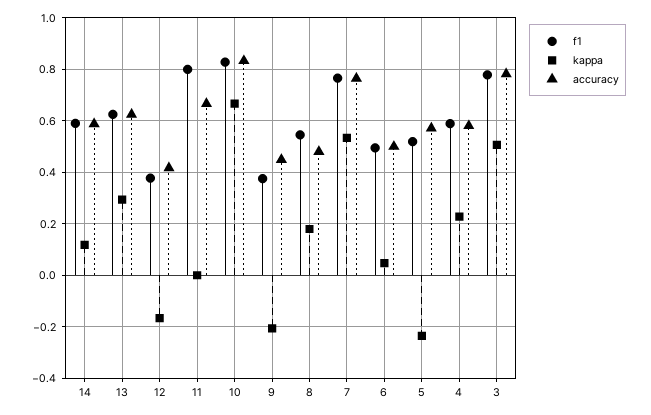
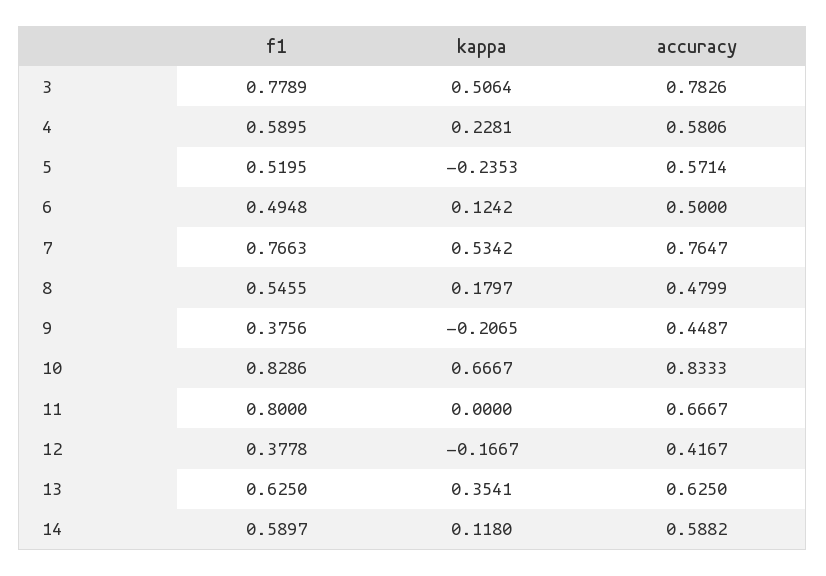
  {
    "f1": {
      "14": 0.5897,
      "13": 0.625,
      "12": 0.3778,
      "11": 0.8,
      "10": 0.8286,
      "9": 0.3756,
      "8": 0.5455,
      "7": 0.7663,
      "6": 0.4948,
      "5": 0.5195,
      "4": 0.5895,
      "3": 0.7789
    },
    "kappa": {
      "14": 0.118,
-     "13": 0.3,
+     "13": 0.3541,
      "12": -0.1667,
      "11": 0,
      "10": 0.6667,
      "9": -0.2065,
      "8": 0.1797,
      "7": 0.5342,
-     "6": 0.05,
+     "6": 0.1242,
      "5": -0.2353,
      "4": 0.2281,
      "3": 0.5064
    },
    "accuracy": {
      "14": 0.5882,
      "13": 0.625,
      "12": 0.4167,
      "11": 0.6667,
      "10": 0.8333,
      "9": 0.4487,
      "8": 0.4799,
      "7": 0.7647,
      "6": 0.5,
      "5": 0.5714,
      "4": 0.5806,
      "3": 0.7826
    }
  }

